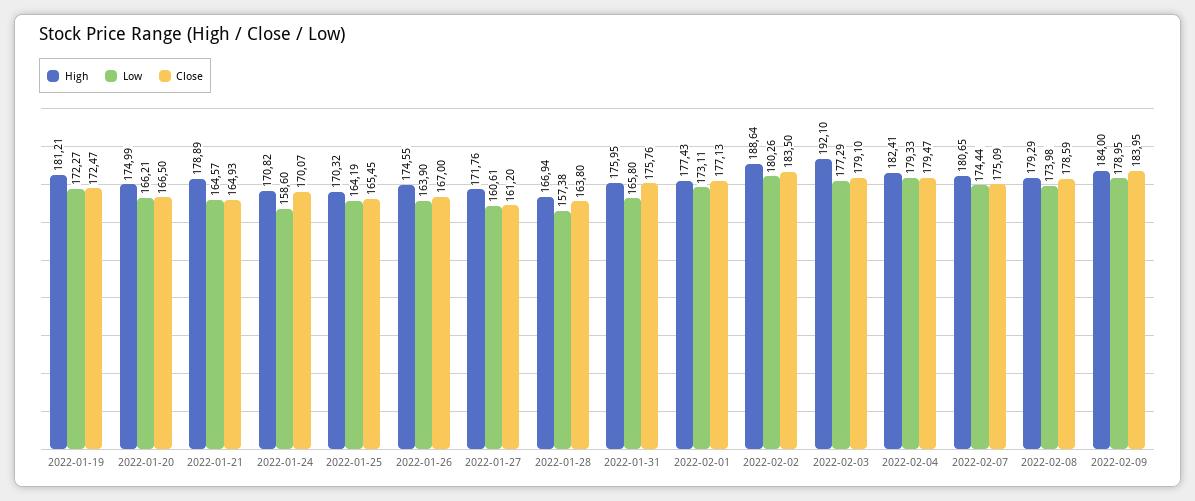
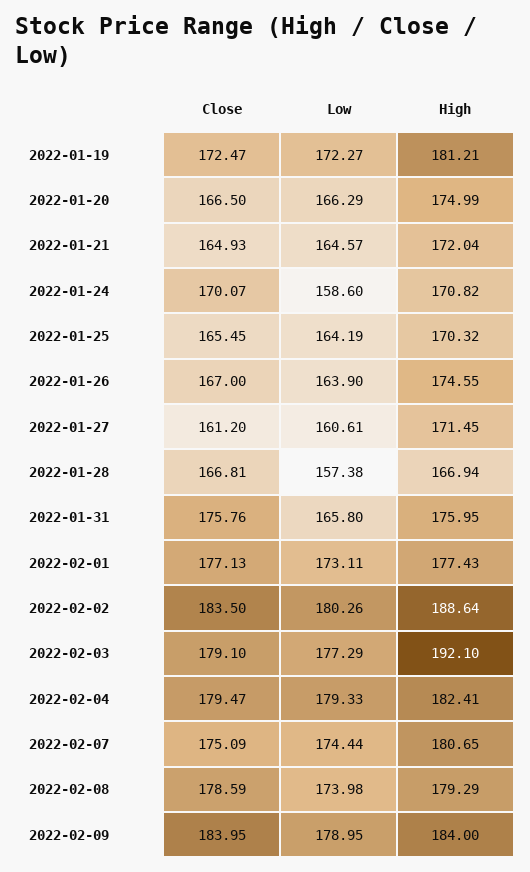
  {
    "High": {
      "2022-01-19": 181.21,
      "2022-01-20": 174.99,
-     "2022-01-21": 178.89,
+     "2022-01-21": 172.04,
      "2022-01-24": 170.82,
      "2022-01-25": 170.32,
      "2022-01-26": 174.55,
-     "2022-01-27": 171.76,
+     "2022-01-27": 171.45,
      "2022-01-28": 166.94,
      "2022-01-31": 175.95,
      "2022-02-01": 177.43,
      "2022-02-02": 188.64,
      "2022-02-03": 192.1,
      "2022-02-04": 182.41,
      "2022-02-07": 180.65,
      "2022-02-08": 179.29,
      "2022-02-09": 184
    },
    "Low": {
      "2022-01-19": 172.27,
-     "2022-01-20": 166.21,
+     "2022-01-20": 166.29,
      "2022-01-21": 164.57,
      "2022-01-24": 158.6,
      "2022-01-25": 164.19,
      "2022-01-26": 163.9,
      "2022-01-27": 160.61,
      "2022-01-28": 157.38,
      "2022-01-31": 165.8,
      "2022-02-01": 173.11,
      "2022-02-02": 180.26,
      "2022-02-03": 177.29,
      "2022-02-04": 179.33,
      "2022-02-07": 174.44,
      "2022-02-08": 173.98,
      "2022-02-09": 178.95
    },
    "Close": {
      "2022-01-19": 172.47,
      "2022-01-20": 166.5,
      "2022-01-21": 164.93,
      "2022-01-24": 170.07,
      "2022-01-25": 165.45,
      "2022-01-26": 167,
      "2022-01-27": 161.2,
-     "2022-01-28": 163.8,
+     "2022-01-28": 166.81,
      "2022-01-31": 175.76,
      "2022-02-01": 177.13,
      "2022-02-02": 183.5,
      "2022-02-03": 179.1,
      "2022-02-04": 179.47,
      "2022-02-07": 175.09,
      "2022-02-08": 178.59,
      "2022-02-09": 183.95
    }
  }

